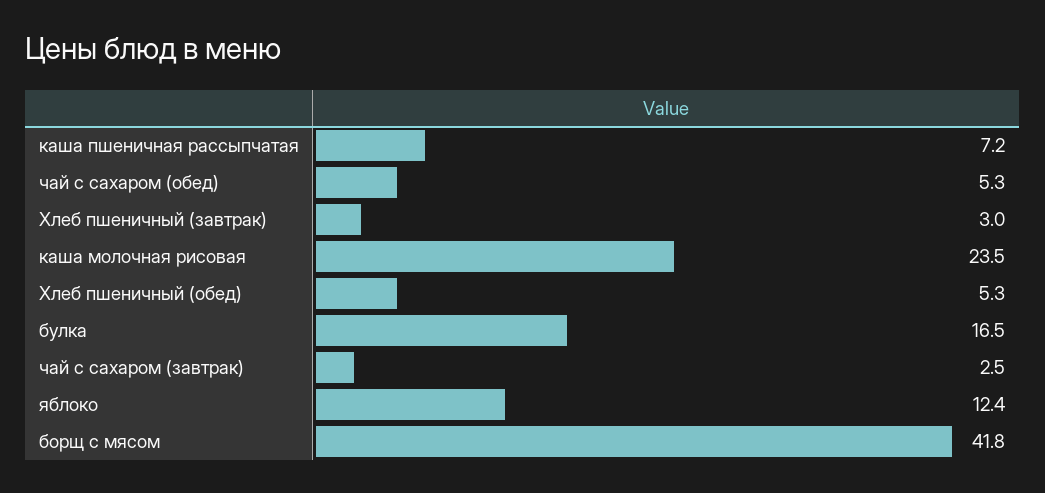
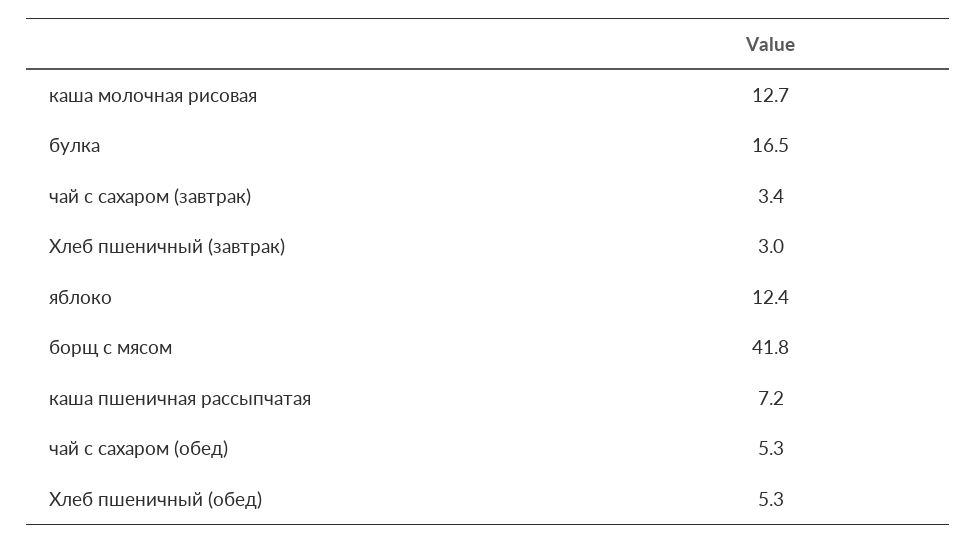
  {
    "каша пшеничная рассыпчатая": 7.2,
    "чай с сахаром (обед)": 5.3,
    "Хлеб пшеничный (завтрак)": 3,
-   "каша молочная рисовая": 23.5,
+   "каша молочная рисовая": 12.7,
    "Хлеб пшеничный (обед)": 5.3,
    "булка": 16.5,
-   "чай с сахаром (завтрак)": 2.5,
+   "чай с сахаром (завтрак)": 3.4,
    "яблоко": 12.4,
    "борщ с мясом": 41.8
  }

